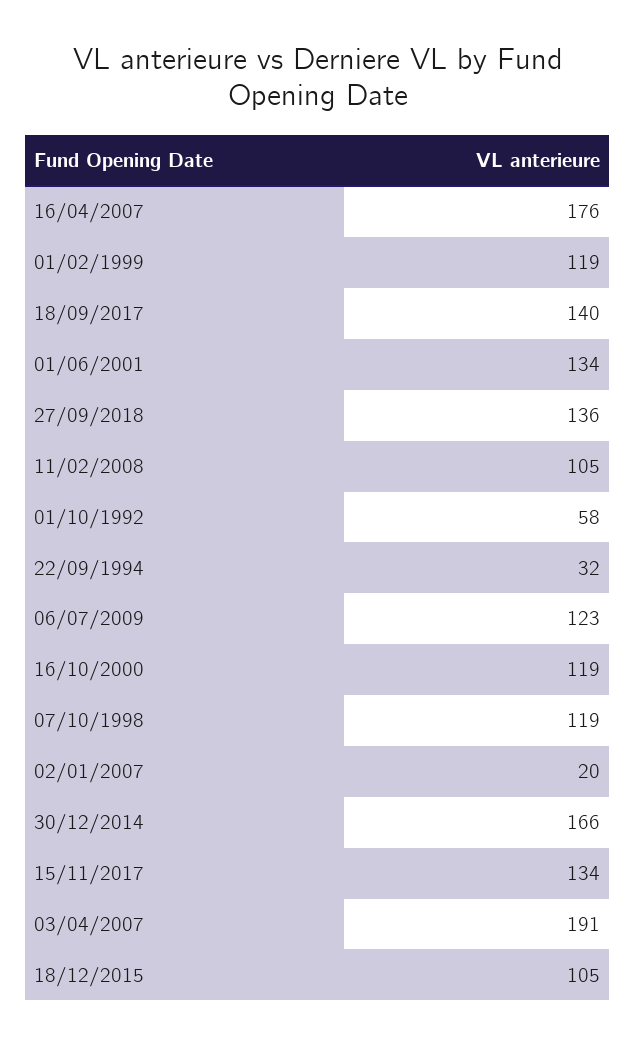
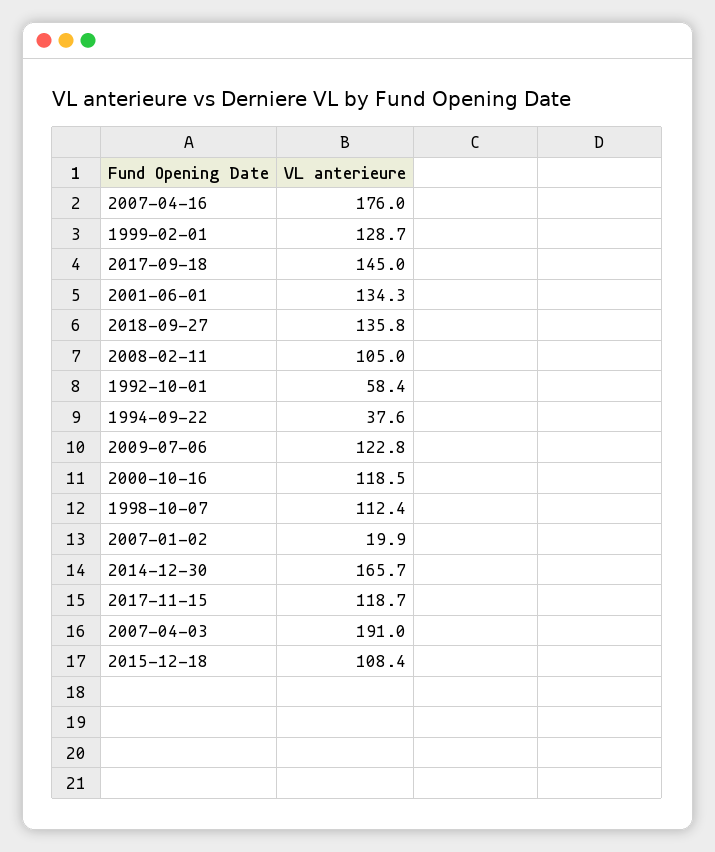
  {
    "16/04/2007": 176,
-   "01/02/1999": 119,
+   "01/02/1999": 128.7,
-   "18/09/2017": 140,
+   "18/09/2017": 145,
    "01/06/2001": 134.3,
    "27/09/2018": 135.8,
    "11/02/2008": 105,
    "01/10/1992": 58.4,
-   "22/09/1994": 32,
+   "22/09/1994": 37.6,
    "06/07/2009": 122.8,
    "16/10/2000": 118.5,
-   "07/10/1998": 119,
+   "07/10/1998": 112.4,
    "02/01/2007": 19.9,
    "30/12/2014": 165.7,
-   "15/11/2017": 134,
+   "15/11/2017": 118.7,
    "03/04/2007": 191,
-   "18/12/2015": 105
+   "18/12/2015": 108.4
  }

